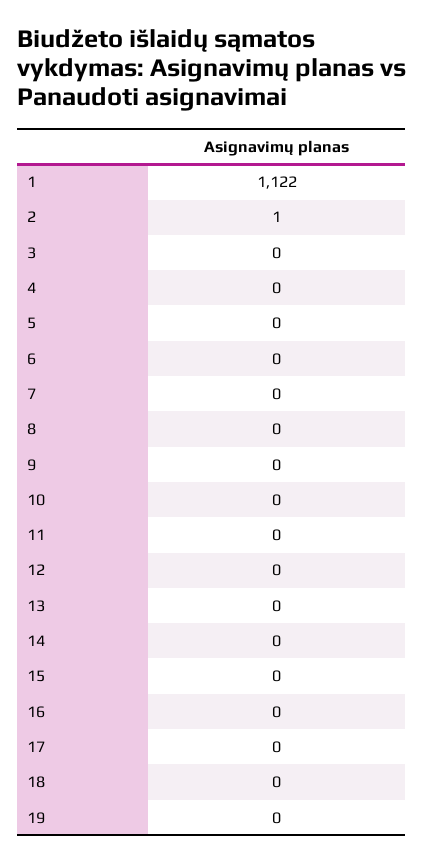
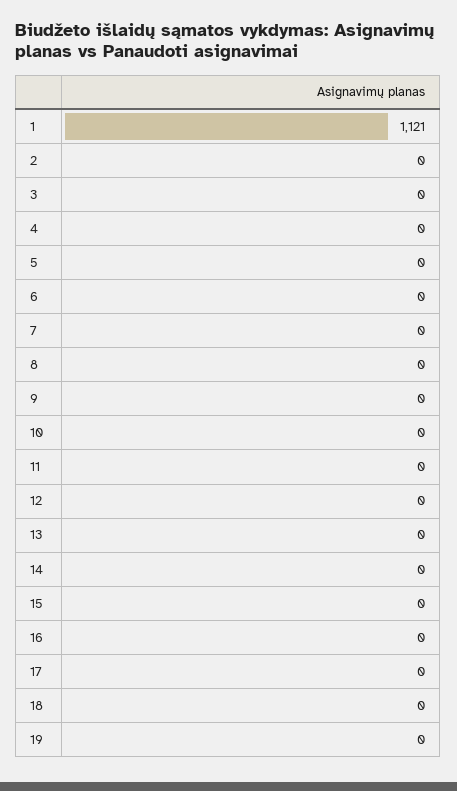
  {
-   "1": 1122,
+   "1": 1121,
-   "2": 1,
+   "2": 0,
    "3": 0,
    "4": 0,
    "5": 0,
    "6": 0,
    "7": 0,
    "8": 0,
    "9": 0,
    "10": 0,
    "11": 0,
    "12": 0,
    "13": 0,
    "14": 0,
    "15": 0,
    "16": 0,
    "17": 0,
    "18": 0,
    "19": 0
  }

